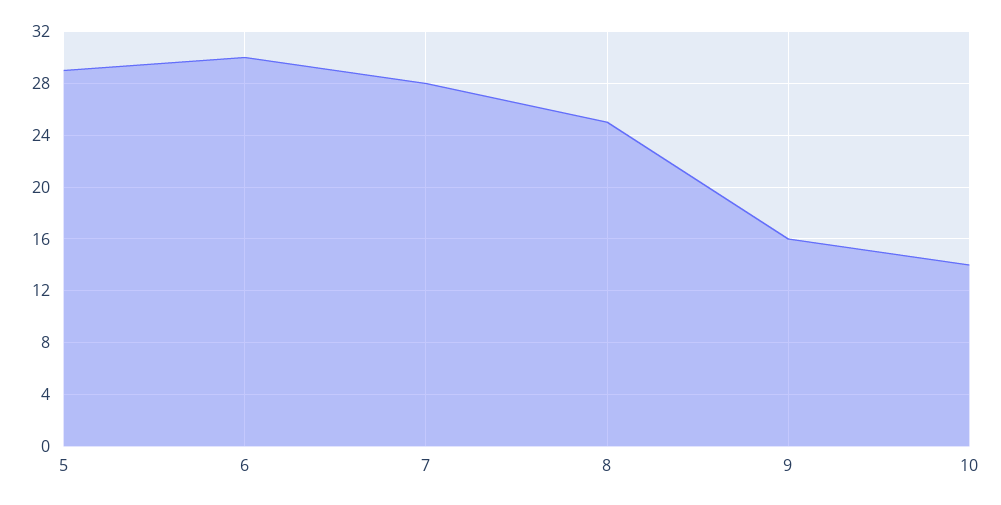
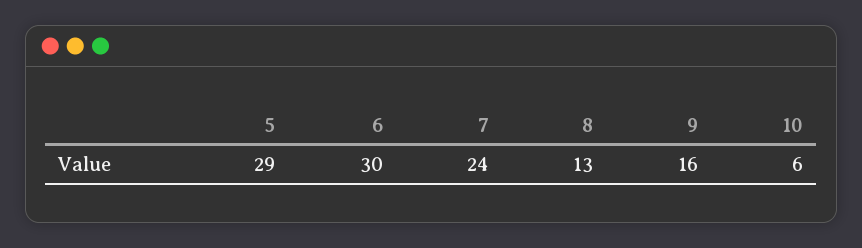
  {
    "5": 29,
    "6": 30,
-   "7": 28,
+   "7": 24,
-   "8": 25,
+   "8": 13,
    "9": 16,
-   "10": 14
+   "10": 6
  }

